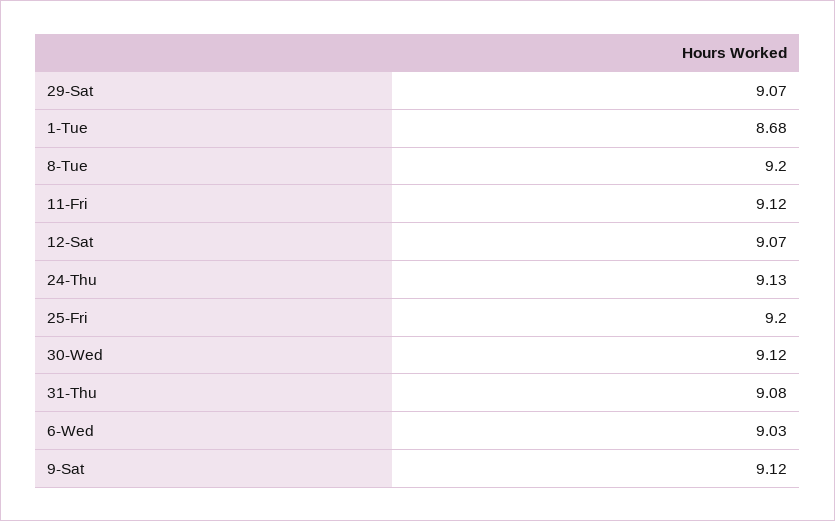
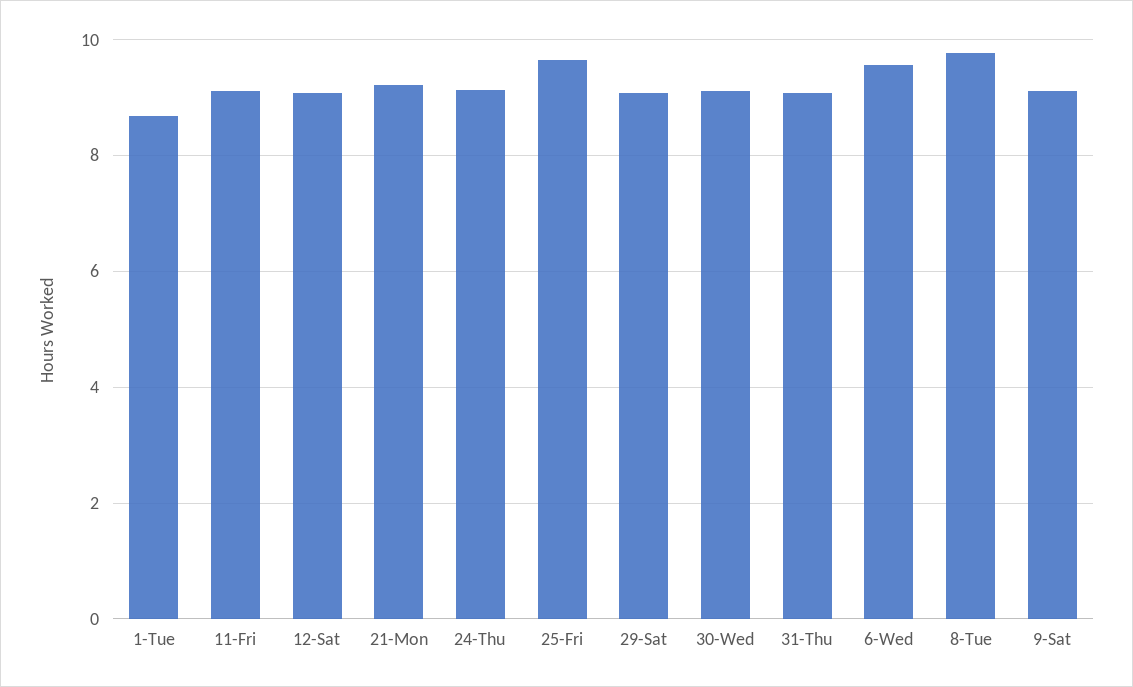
  {
    "29-Sat": 9.07,
    "1-Tue": 8.68,
-   "8-Tue": 9.2,
+   "8-Tue": 9.8,
    "11-Fri": 9.12,
    "12-Sat": 9.07,
    "24-Thu": 9.13,
-   "25-Fri": 9.2,
+   "25-Fri": 9.6,
    "30-Wed": 9.12,
    "31-Thu": 9.08,
-   "6-Wed": 9.03,
+   "6-Wed": 9.6,
-   "9-Sat": 9.12
+   "9-Sat": 9.12,
+   "21-Mon": 9.2
  }

